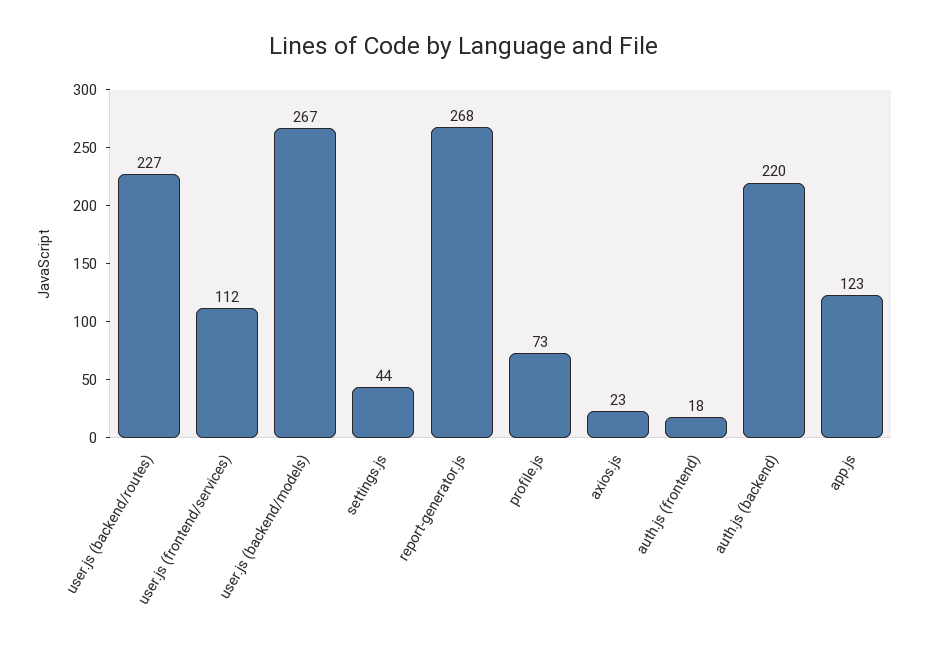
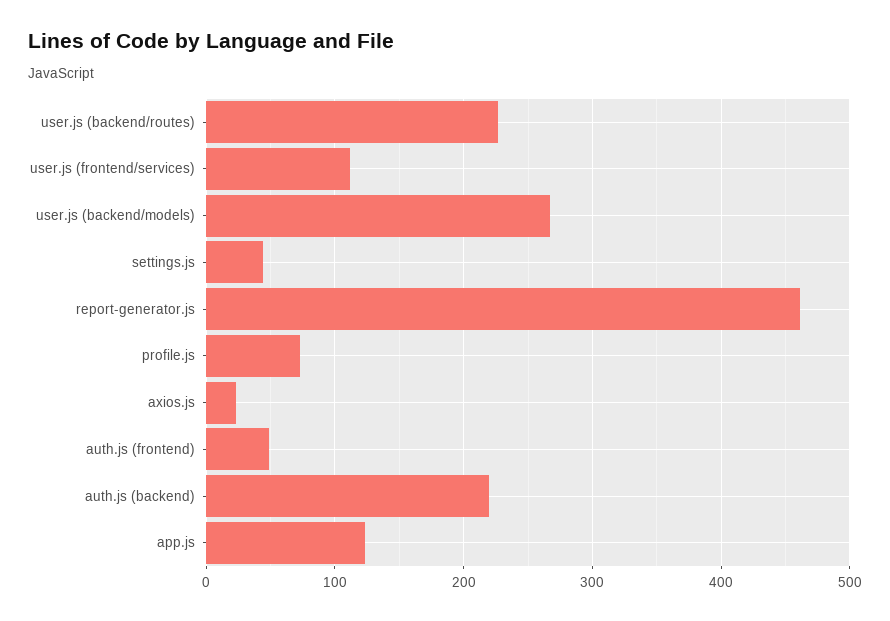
  {
    "user.js (backend/routes)": 227,
    "user.js (frontend/services)": 112,
    "user.js (backend/models)": 267,
    "settings.js": 44,
-   "report-generator.js": 268,
+   "report-generator.js": 460,
    "profile.js": 73,
    "axios.js": 23,
-   "auth.js (frontend)": 18,
+   "auth.js (frontend)": 50,
    "auth.js (backend)": 220,
    "app.js": 123
  }

